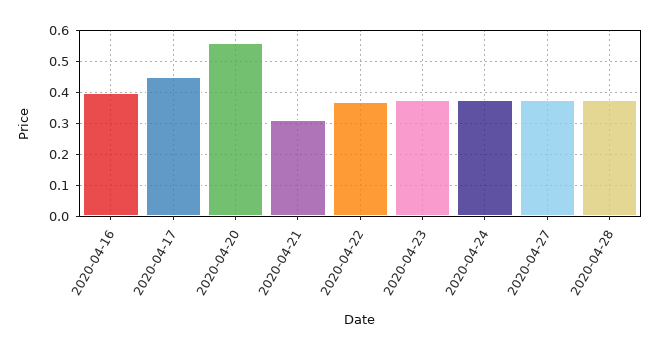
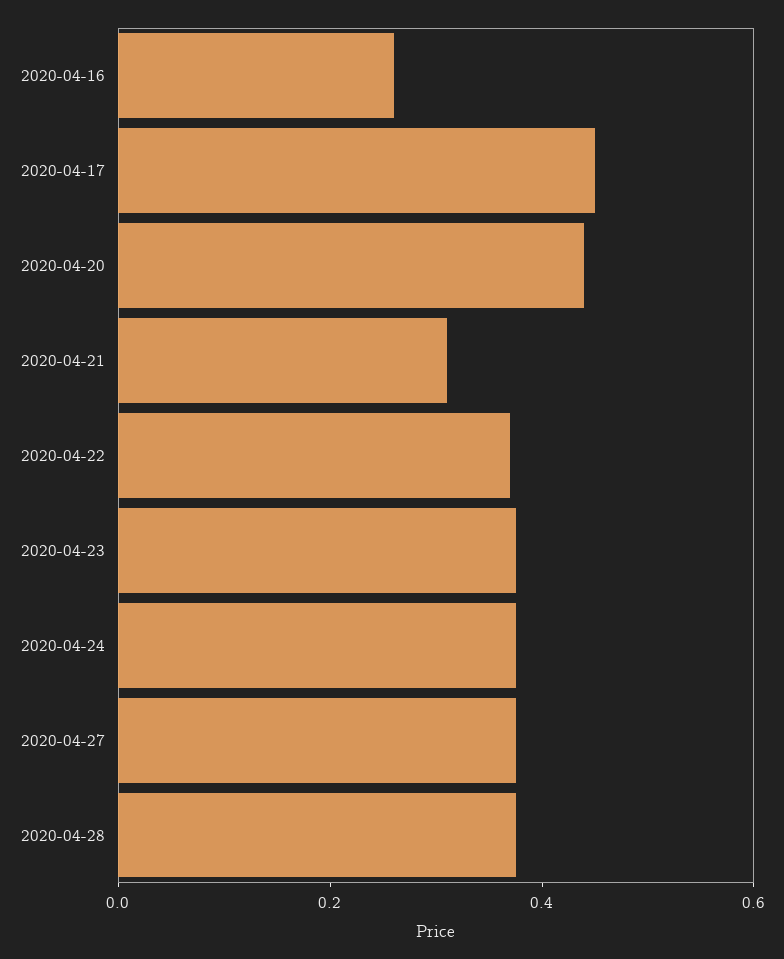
  {
-   "2020-04-16": 0.4,
+   "2020-04-16": 0.25,
    "2020-04-17": 0.46,
-   "2020-04-20": 0.56,
+   "2020-04-20": 0.45,
    "2020-04-21": 0.32,
    "2020-04-22": 0.38,
    "2020-04-23": 0.38,
    "2020-04-24": 0.38,
    "2020-04-27": 0.38,
    "2020-04-28": 0.38
  }

